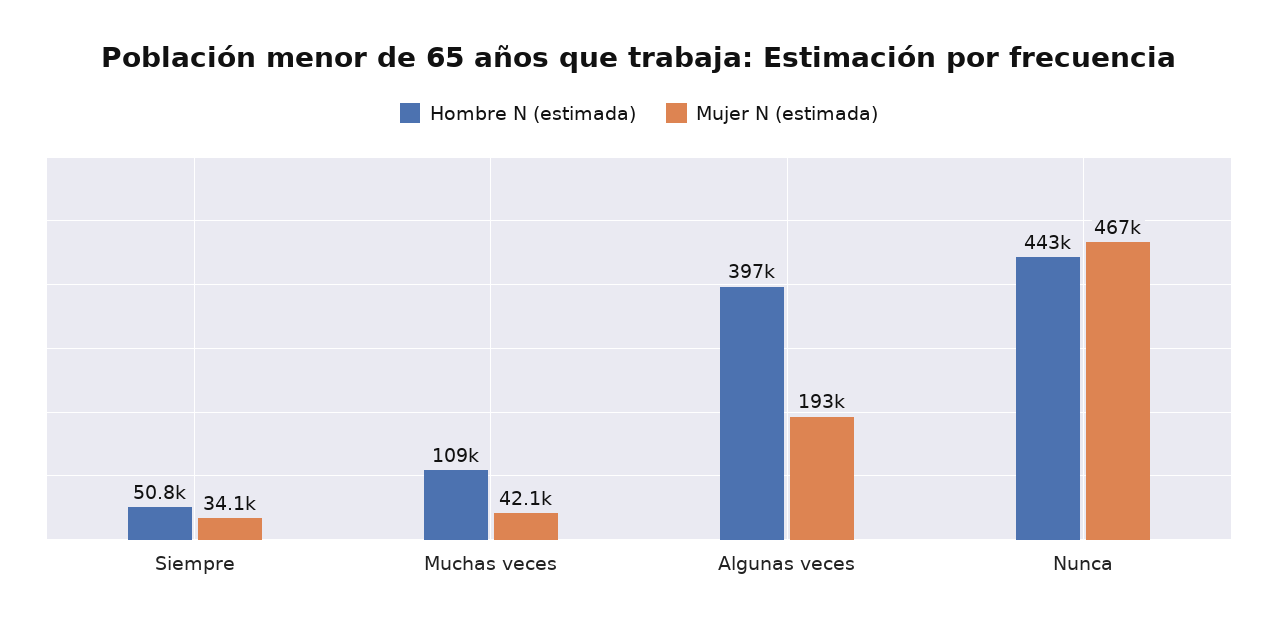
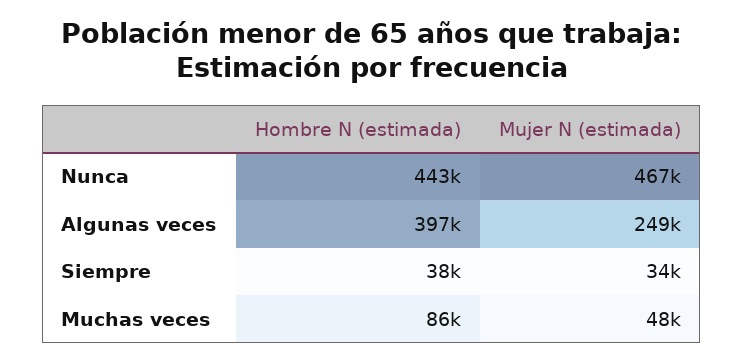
  {
    "Hombre N (estimada)": {
-     "Siempre": 50800,
+     "Siempre": 38000,
-     "Muchas veces": 109000,
+     "Muchas veces": 86000,
      "Algunas veces": 397000,
      "Nunca": 443000
    },
    "Mujer N (estimada)": {
      "Siempre": 34100,
-     "Muchas veces": 42100,
+     "Muchas veces": 48000,
-     "Algunas veces": 193000,
+     "Algunas veces": 249000,
      "Nunca": 467000
    }
  }

